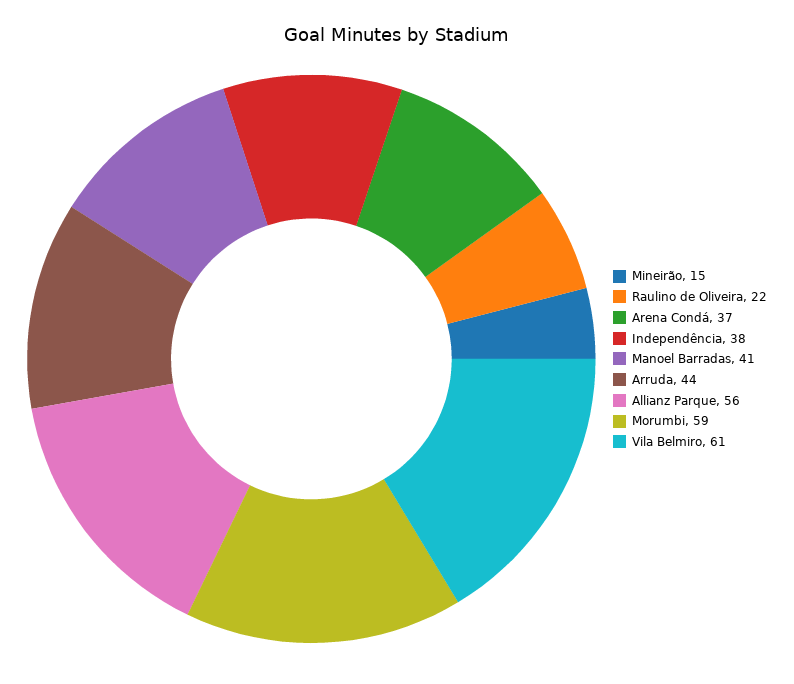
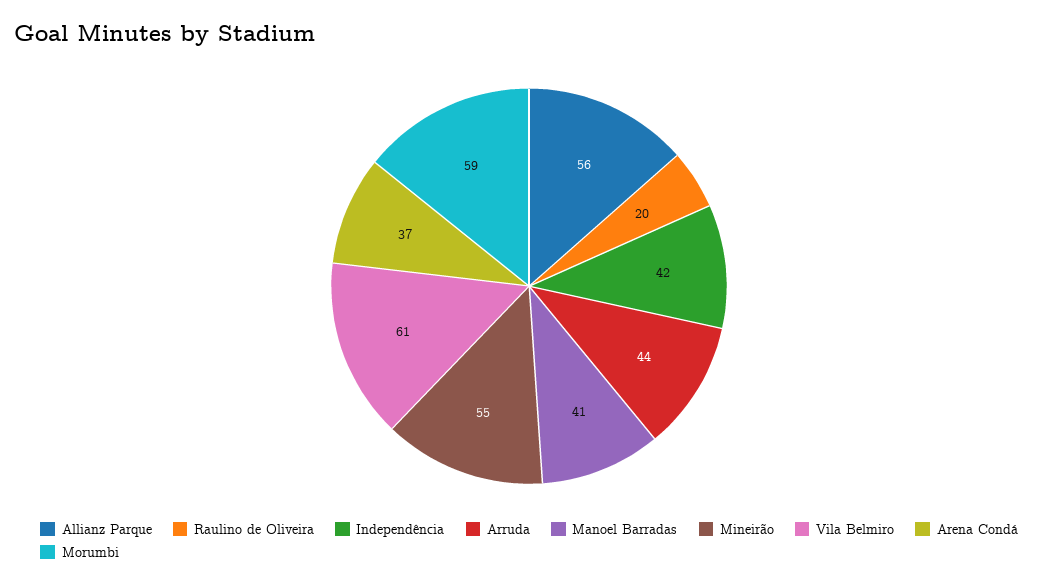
  {
-   "Mineirão": 15,
+   "Mineirão": 55,
-   "Raulino de Oliveira": 22,
+   "Raulino de Oliveira": 20,
    "Arena Condá": 37,
-   "Independência": 38,
+   "Independência": 42,
    "Manoel Barradas": 41,
    "Arruda": 44,
    "Allianz Parque": 56,
    "Morumbi": 59,
    "Vila Belmiro": 61
  }

